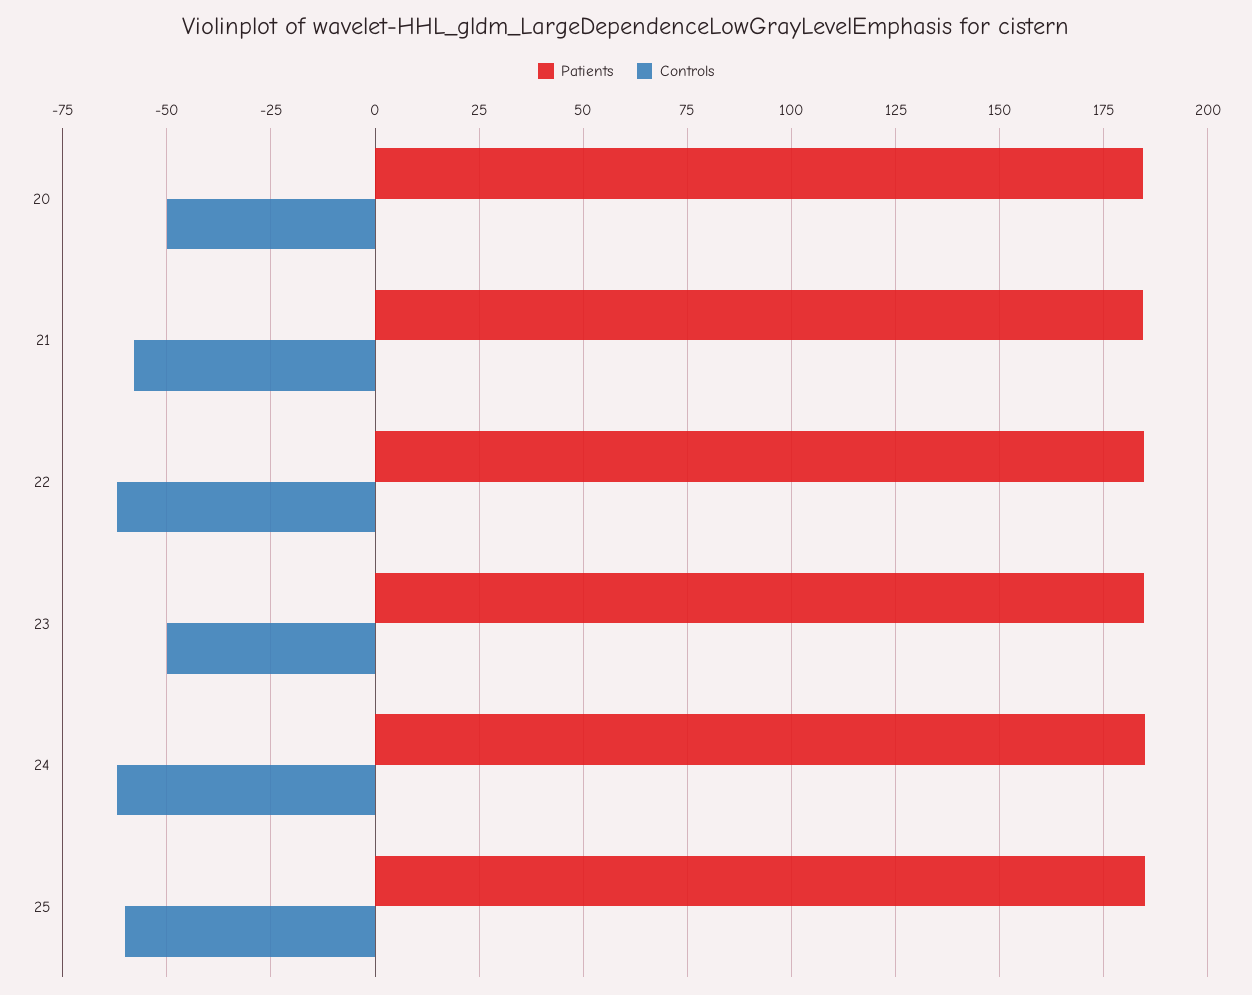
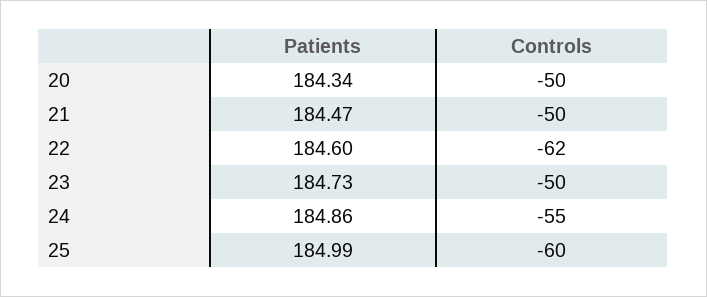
  {
    "Patients": {
      "20": 184.34,
      "21": 184.47,
      "22": 184.6,
      "23": 184.73,
      "24": 184.86,
      "25": 184.99
    },
    "Controls": {
      "20": -50,
-     "21": -57.5,
+     "21": -50,
      "22": -62,
      "23": -50,
-     "24": -62.5,
+     "24": -55,
      "25": -60
    }
  }

